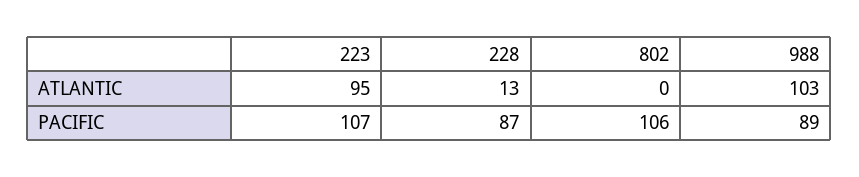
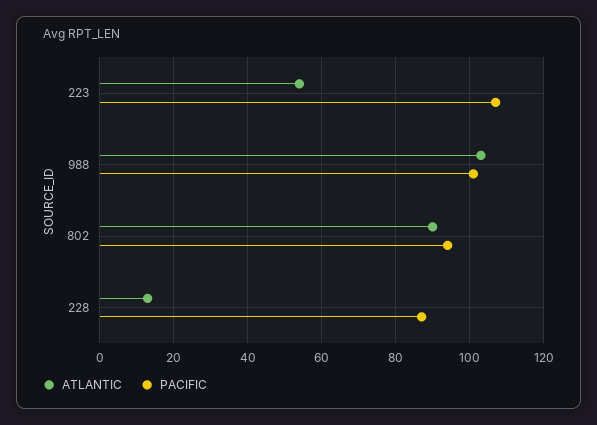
  {
    "ATLANTIC": {
-     "223": 95,
+     "223": 55,
      "228": 13,
-     "802": 0,
+     "802": 90,
      "988": 103
    },
    "PACIFIC": {
      "223": 107,
      "228": 87,
-     "802": 106,
+     "802": 95,
-     "988": 89
+     "988": 100
    }
  }

